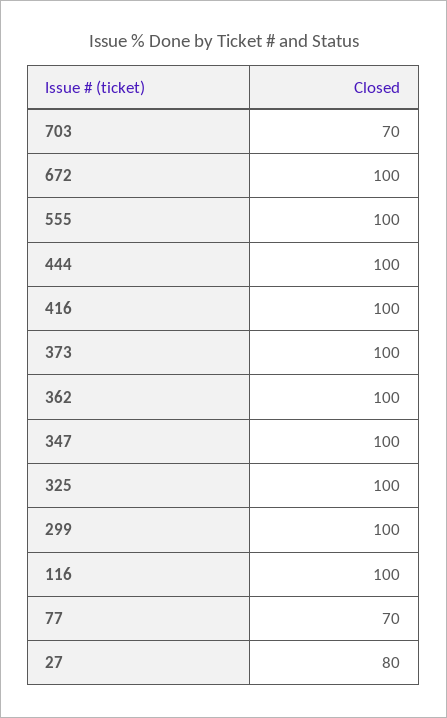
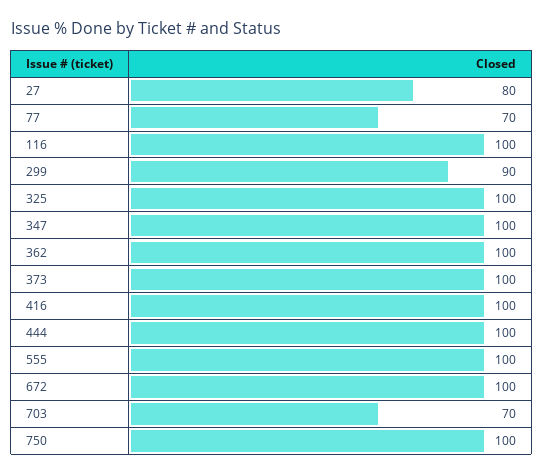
  {
    "703": 70,
    "672": 100,
    "555": 100,
    "444": 100,
    "416": 100,
    "373": 100,
    "362": 100,
    "347": 100,
    "325": 100,
-   "299": 100,
+   "299": 90,
    "116": 100,
    "77": 70,
-   "27": 80
+   "27": 80,
+   "750": 100
  }

